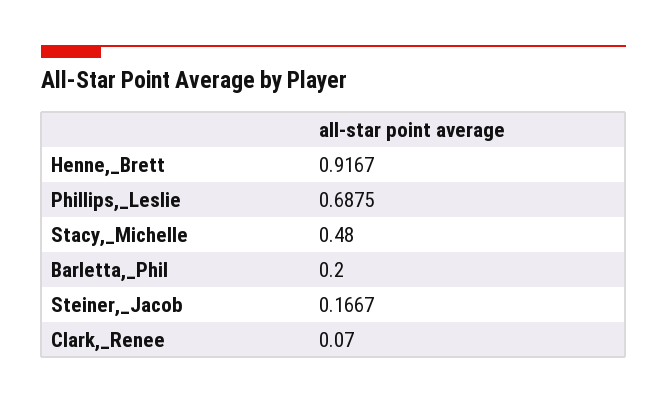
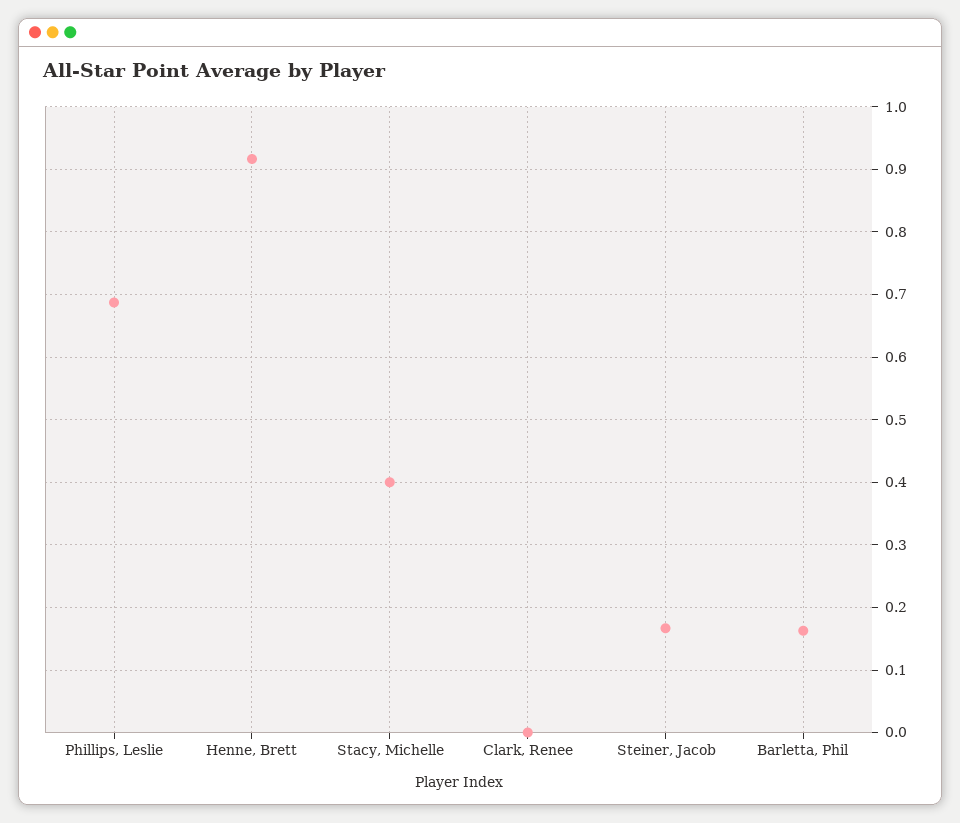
  {
    "Henne,_Brett": 0.9167,
    "Phillips,_Leslie": 0.6875,
-   "Stacy,_Michelle": 0.48,
+   "Stacy,_Michelle": 0.4,
-   "Barletta,_Phil": 0.2,
+   "Barletta,_Phil": 0.16,
    "Steiner,_Jacob": 0.1667,
-   "Clark,_Renee": 0.07
+   "Clark,_Renee": 0
  }

